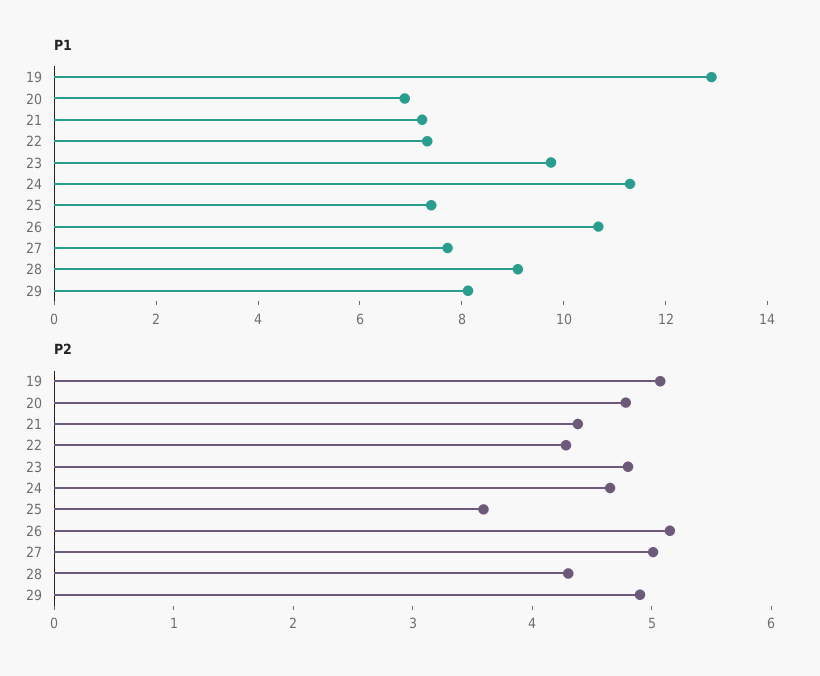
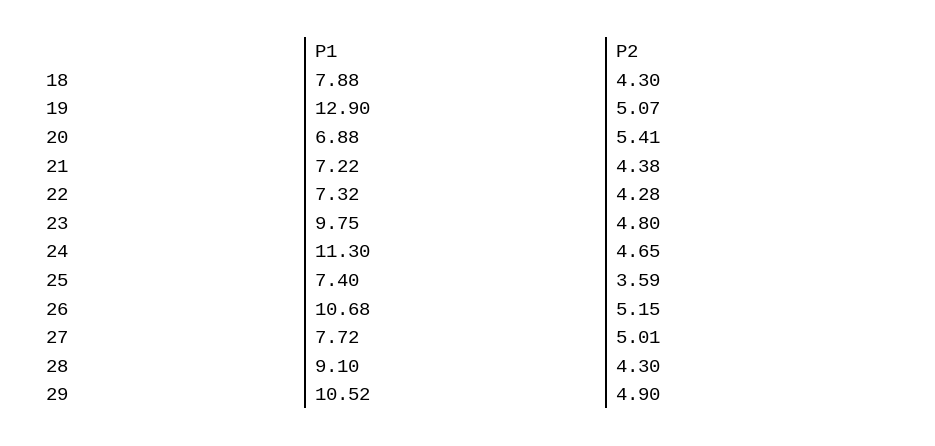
  {
    "P1": {
      "19": 12.9,
      "20": 6.88,
      "21": 7.22,
      "22": 7.32,
      "23": 9.75,
      "24": 11.3,
      "25": 7.4,
      "26": 10.68,
      "27": 7.72,
      "28": 9.1,
-     "29": 8
+     "29": 10.52,
+     "18": 7.88
    },
    "P2": {
      "19": 5.07,
-     "20": 4.8,
+     "20": 5.41,
      "21": 4.38,
      "22": 4.28,
      "23": 4.8,
      "24": 4.65,
      "25": 3.59,
      "26": 5.15,
      "27": 5.01,
      "28": 4.3,
-     "29": 4.9
+     "29": 4.9,
+     "18": 4.3
    }
  }

